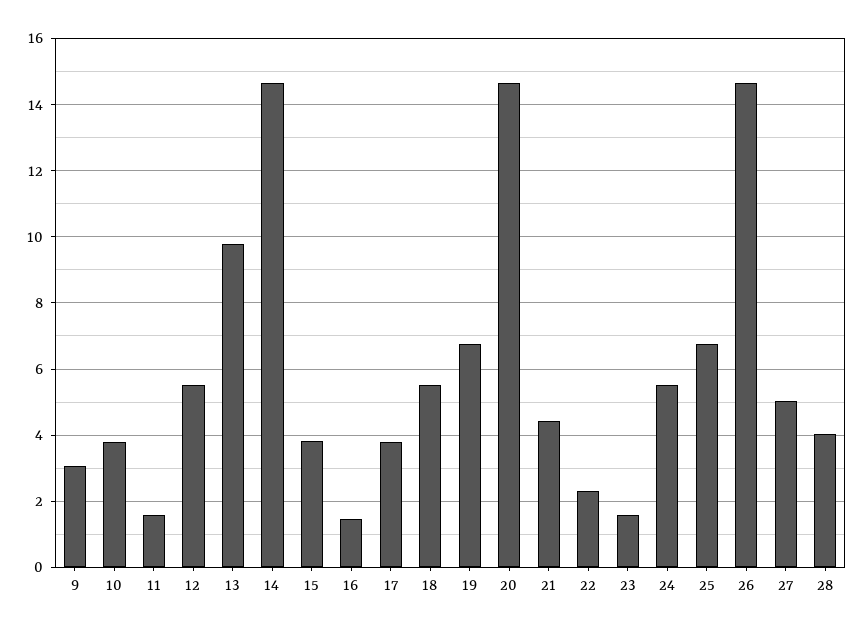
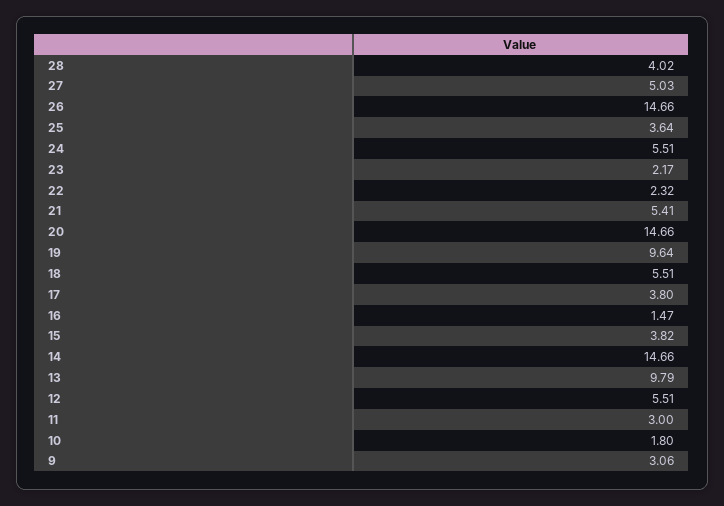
  {
    "9": 3.06,
-   "10": 3.8,
+   "10": 1.8,
-   "11": 1.6,
+   "11": 3,
    "12": 5.51,
    "13": 9.79,
    "14": 14.66,
    "15": 3.82,
    "16": 1.47,
    "17": 3.8,
    "18": 5.51,
-   "19": 6.8,
+   "19": 9.64,
    "20": 14.66,
-   "21": 4.4,
+   "21": 5.41,
    "22": 2.32,
-   "23": 1.6,
+   "23": 2.17,
    "24": 5.51,
-   "25": 6.8,
+   "25": 3.64,
    "26": 14.66,
    "27": 5.03,
    "28": 4.02
  }

